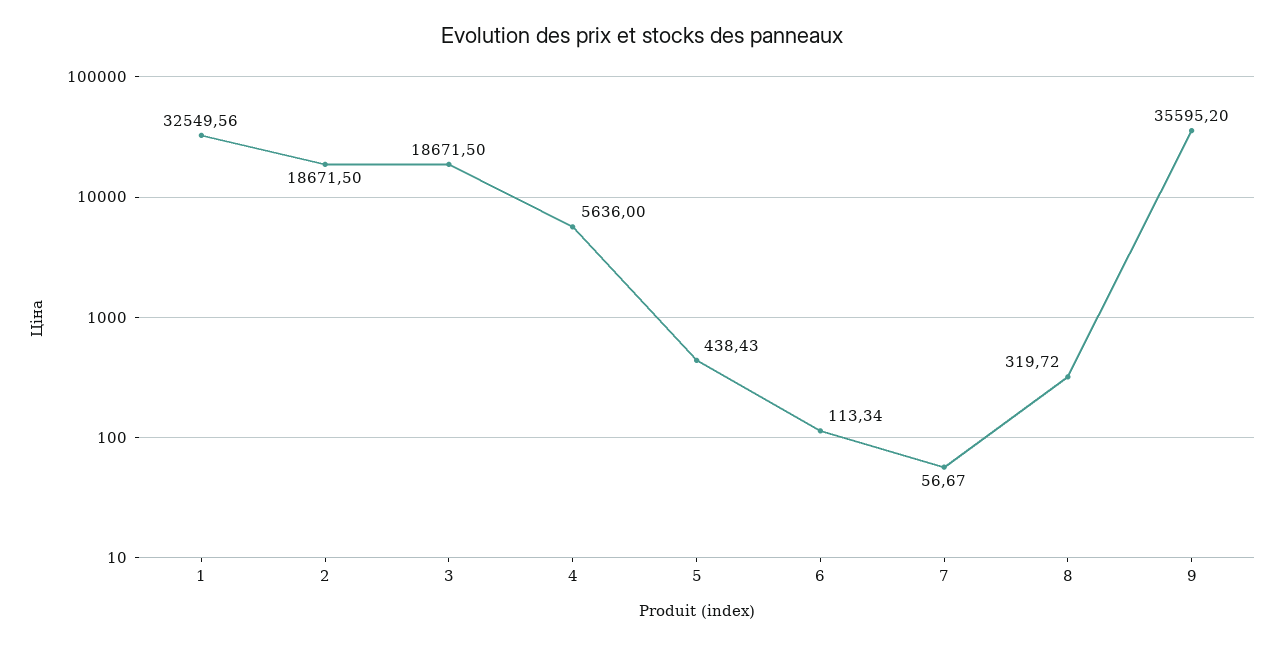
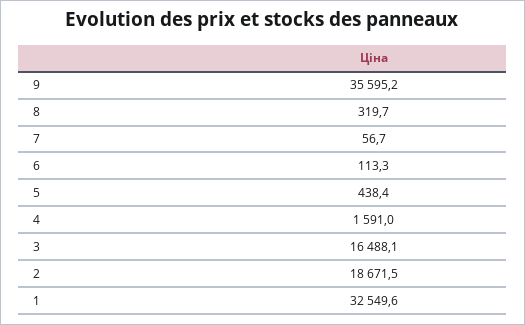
  {
    "1": 32549.56,
    "2": 18671.5,
-   "3": 18671.5,
+   "3": 16488.1,
-   "4": 5636,
+   "4": 1591,
    "5": 438.43,
    "6": 113.34,
    "7": 56.67,
    "8": 319.72,
    "9": 35595.2
  }

